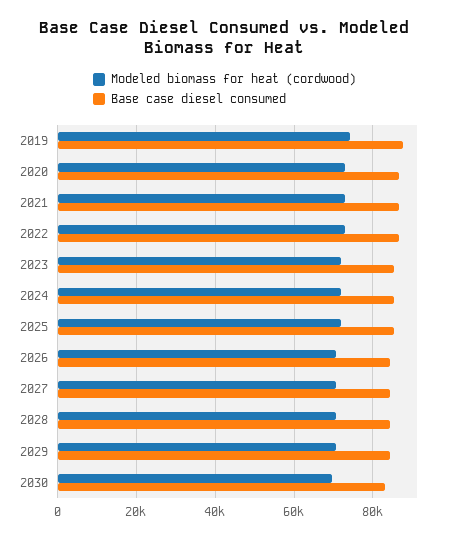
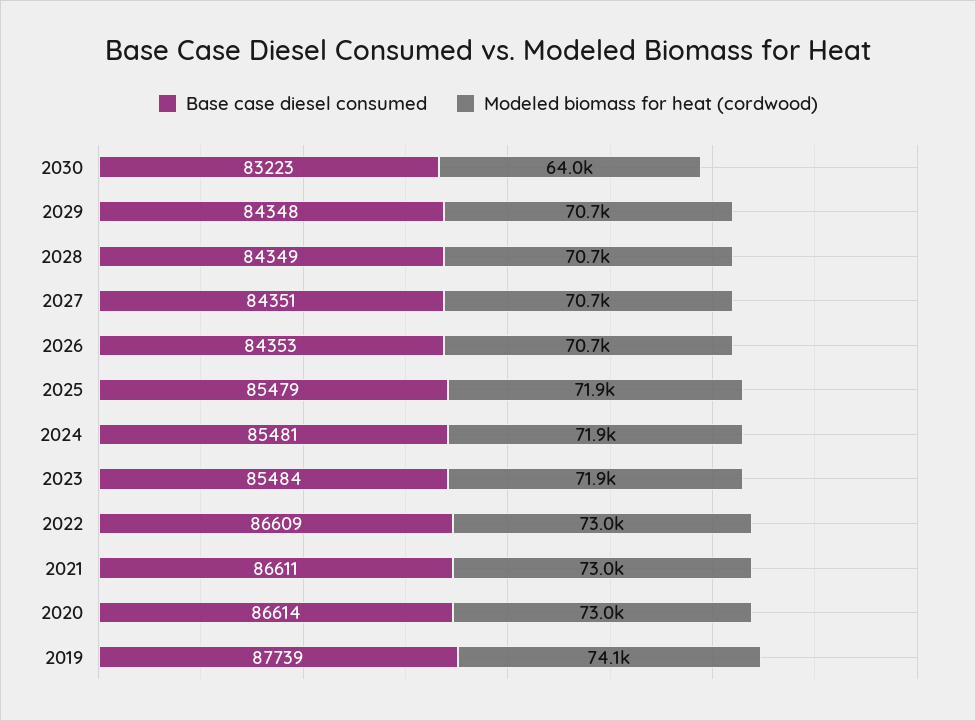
  {
    "Modeled biomass for heat (cordwood)": {
      "2019": 74100,
      "2020": 73000,
      "2021": 73000,
      "2022": 73000,
      "2023": 71900,
      "2024": 71900,
      "2025": 71900,
      "2026": 70700,
      "2027": 70700,
      "2028": 70700,
      "2029": 70700,
-     "2030": 70000
+     "2030": 64000
    },
    "Base case diesel consumed": {
      "2019": 87739,
      "2020": 86614,
      "2021": 86611,
      "2022": 86609,
      "2023": 85484,
      "2024": 85481,
      "2025": 85479,
      "2026": 84353,
      "2027": 84351,
      "2028": 84349,
      "2029": 84348,
      "2030": 83223
    }
  }

